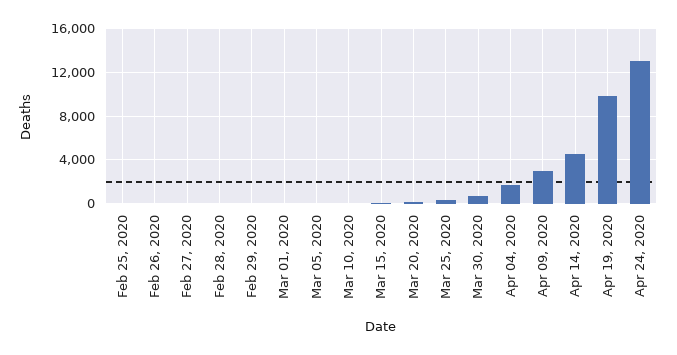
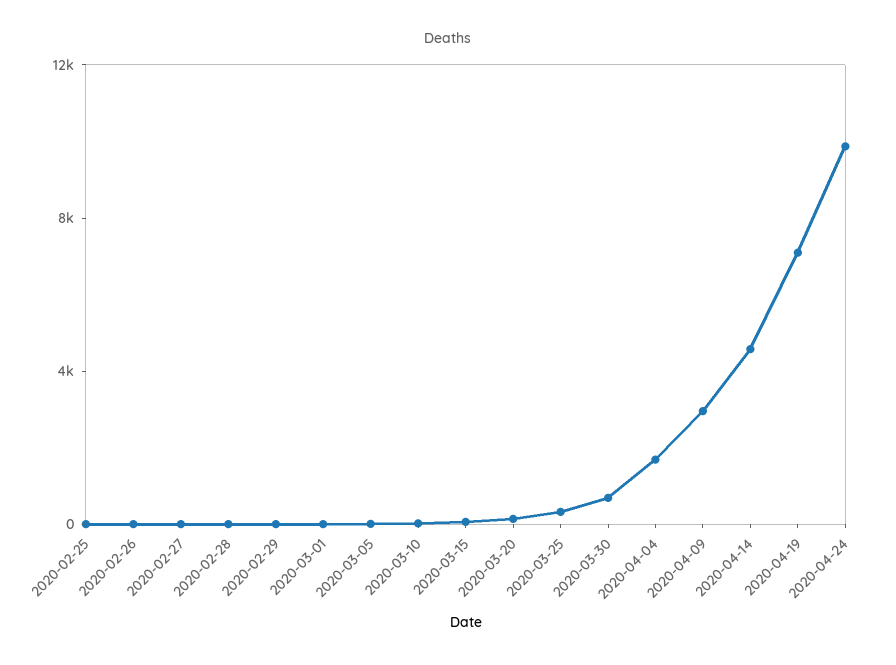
  {
    "Feb 25, 2020": 0,
    "Feb 26, 2020": 0,
    "Feb 27, 2020": 0,
    "Feb 28, 2020": 0,
    "Feb 29, 2020": 0,
    "Mar 01, 2020": 0,
    "Mar 05, 2020": 0,
    "Mar 10, 2020": 0,
    "Mar 15, 2020": 0,
    "Mar 20, 2020": 0,
    "Mar 25, 2020": 0,
    "Mar 30, 2020": 1000,
    "Apr 04, 2020": 2000,
    "Apr 09, 2020": 3000,
    "Apr 14, 2020": 5000,
-   "Apr 19, 2020": 10000,
+   "Apr 19, 2020": 7000,
-   "Apr 24, 2020": 13000
+   "Apr 24, 2020": 10000
  }

